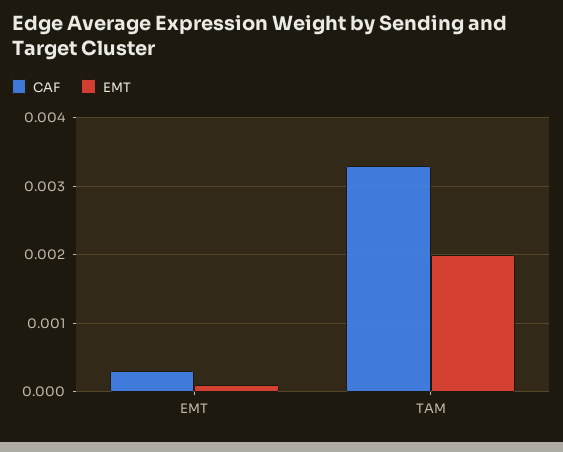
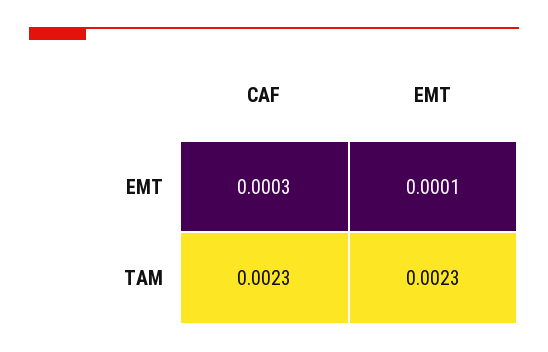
  {
    "CAF": {
      "EMT": 0.0003,
-     "TAM": 0.0033
+     "TAM": 0.0023
    },
    "EMT": {
      "EMT": 0.0001,
-     "TAM": 0.002
+     "TAM": 0.0023
    }
  }

